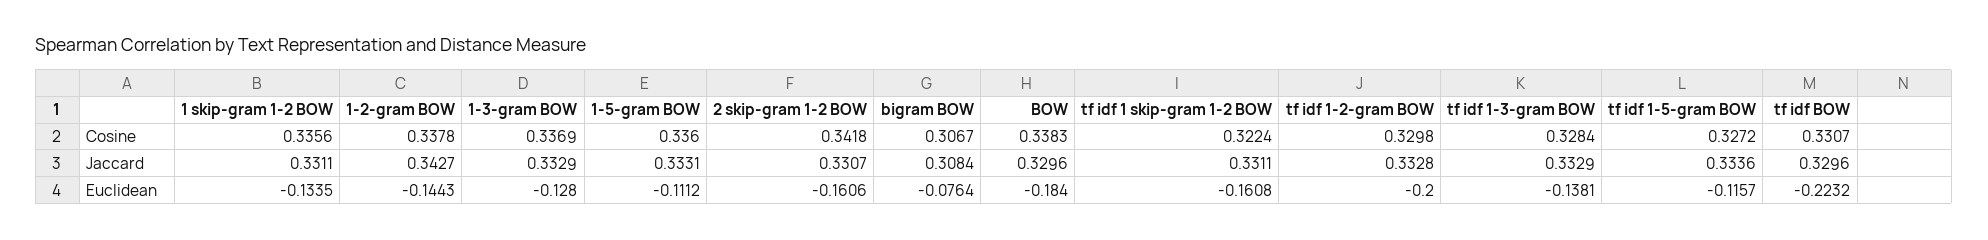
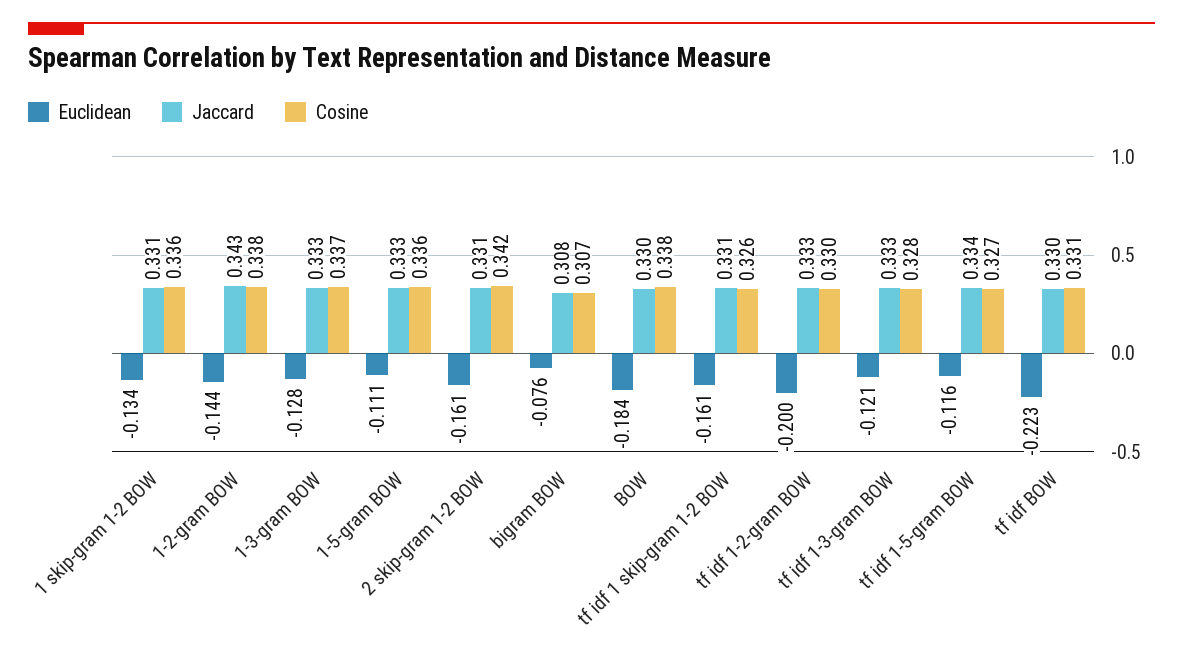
  {
    "Cosine": {
      "1 skip-gram 1-2 BOW": 0.3356,
      "1-2-gram BOW": 0.3378,
      "1-3-gram BOW": 0.3369,
      "1-5-gram BOW": 0.336,
      "2 skip-gram 1-2 BOW": 0.3418,
      "bigram BOW": 0.3067,
      "BOW": 0.3383,
-     "tf idf 1 skip-gram 1-2 BOW": 0.3224,
+     "tf idf 1 skip-gram 1-2 BOW": 0.326,
      "tf idf 1-2-gram BOW": 0.3298,
      "tf idf 1-3-gram BOW": 0.3284,
      "tf idf 1-5-gram BOW": 0.3272,
      "tf idf BOW": 0.3307
    },
    "Jaccard": {
      "1 skip-gram 1-2 BOW": 0.3311,
      "1-2-gram BOW": 0.3427,
      "1-3-gram BOW": 0.3329,
      "1-5-gram BOW": 0.3331,
      "2 skip-gram 1-2 BOW": 0.3307,
      "bigram BOW": 0.3084,
      "BOW": 0.3296,
      "tf idf 1 skip-gram 1-2 BOW": 0.3311,
      "tf idf 1-2-gram BOW": 0.3328,
      "tf idf 1-3-gram BOW": 0.3329,
      "tf idf 1-5-gram BOW": 0.3336,
      "tf idf BOW": 0.3296
    },
    "Euclidean": {
      "1 skip-gram 1-2 BOW": -0.1335,
      "1-2-gram BOW": -0.1443,
      "1-3-gram BOW": -0.128,
      "1-5-gram BOW": -0.1112,
      "2 skip-gram 1-2 BOW": -0.1606,
      "bigram BOW": -0.0764,
      "BOW": -0.184,
      "tf idf 1 skip-gram 1-2 BOW": -0.1608,
      "tf idf 1-2-gram BOW": -0.2,
-     "tf idf 1-3-gram BOW": -0.1381,
+     "tf idf 1-3-gram BOW": -0.121,
      "tf idf 1-5-gram BOW": -0.1157,
      "tf idf BOW": -0.2232
    }
  }

